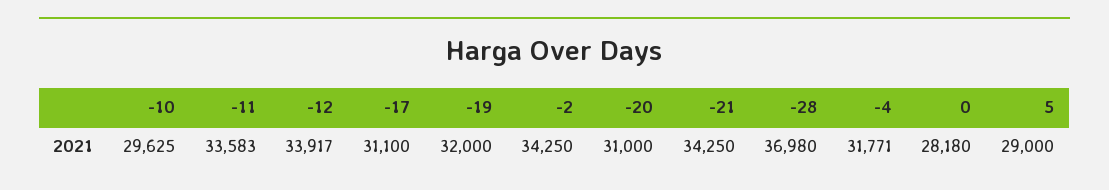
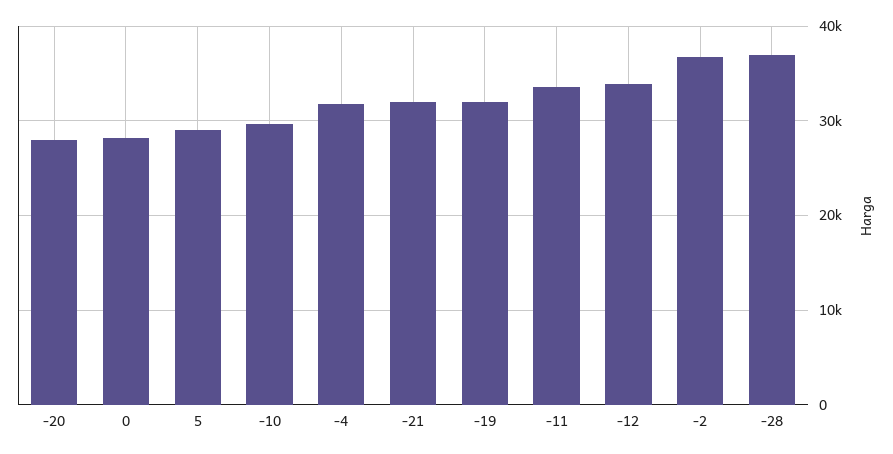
  {
    "-10": 29625,
    "-11": 33583,
    "-12": 33917,
-   "-17": 31100,
    "-19": 32000,
-   "-2": 34250,
+   "-2": 37000,
-   "-20": 31000,
+   "-20": 28000,
-   "-21": 34250,
+   "-21": 32000,
    "-28": 36980,
    "-4": 31771,
    "0": 28180,
    "5": 29000
  }

